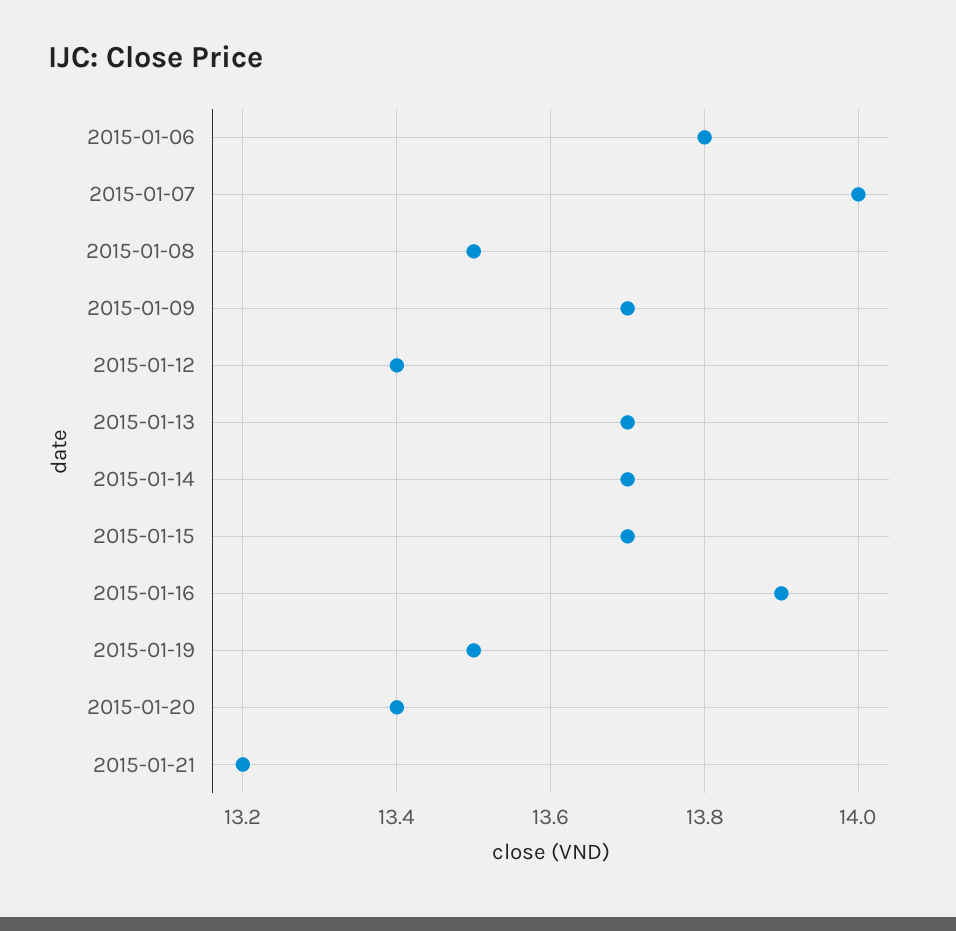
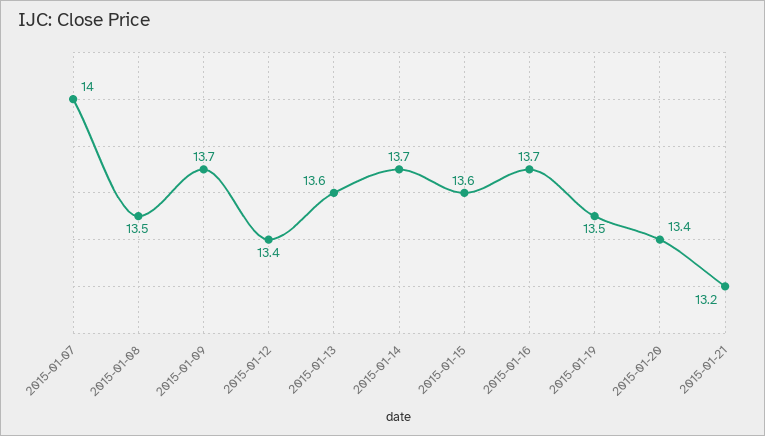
  {
-   "2015-01-06": 13.8,
    "2015-01-07": 14,
    "2015-01-08": 13.5,
    "2015-01-09": 13.7,
    "2015-01-12": 13.4,
-   "2015-01-13": 13.7,
+   "2015-01-13": 13.6,
    "2015-01-14": 13.7,
-   "2015-01-15": 13.7,
+   "2015-01-15": 13.6,
-   "2015-01-16": 13.9,
+   "2015-01-16": 13.7,
    "2015-01-19": 13.5,
    "2015-01-20": 13.4,
    "2015-01-21": 13.2
  }

